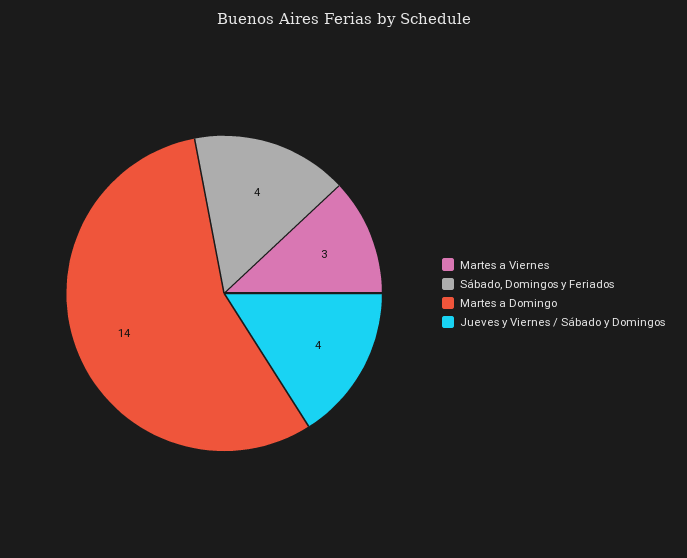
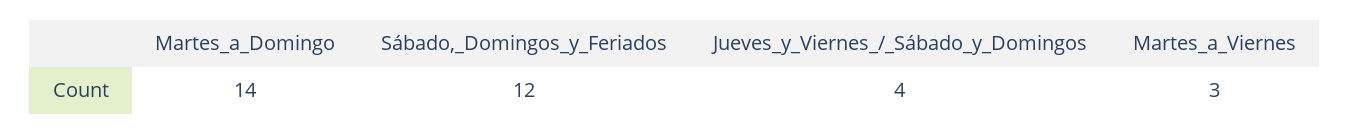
  {
    "Martes a Viernes": 3,
-   "Sábado, Domingos y Feriados": 4,
+   "Sábado, Domingos y Feriados": 12,
    "Martes a Domingo": 14,
    "Jueves y Viernes / Sábado y Domingos": 4
  }

